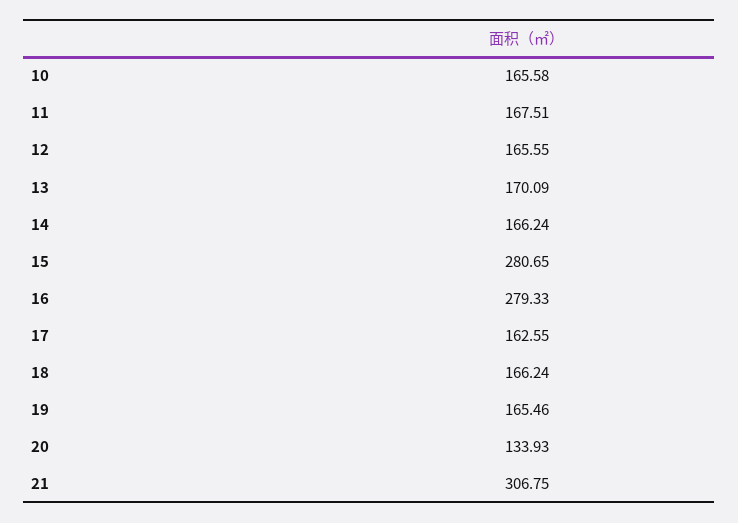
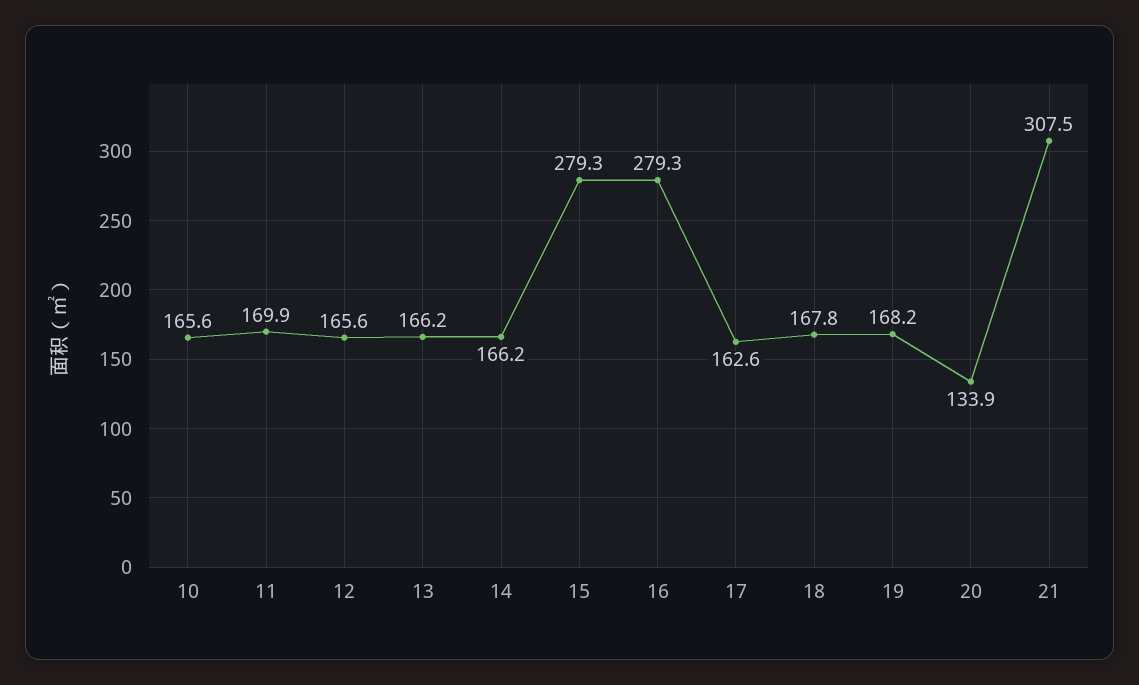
  {
    "10": 165.58,
-   "11": 167.51,
+   "11": 169.9,
    "12": 165.55,
-   "13": 170.09,
+   "13": 166.2,
    "14": 166.24,
-   "15": 280.65,
+   "15": 279.3,
    "16": 279.33,
    "17": 162.55,
-   "18": 166.24,
+   "18": 167.8,
-   "19": 165.46,
+   "19": 168.2,
    "20": 133.93,
-   "21": 306.75
+   "21": 307.5
  }

